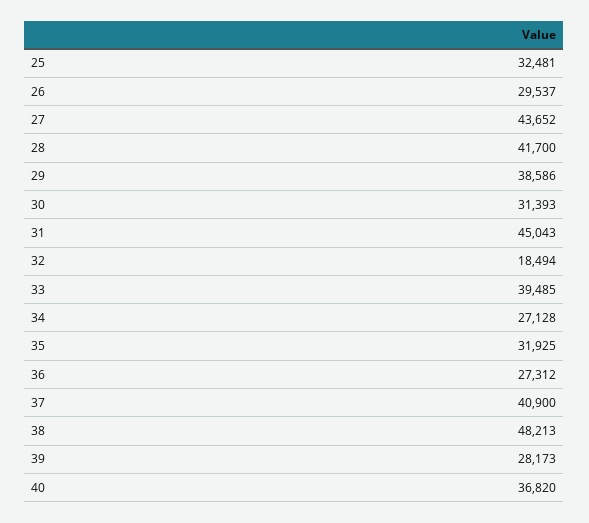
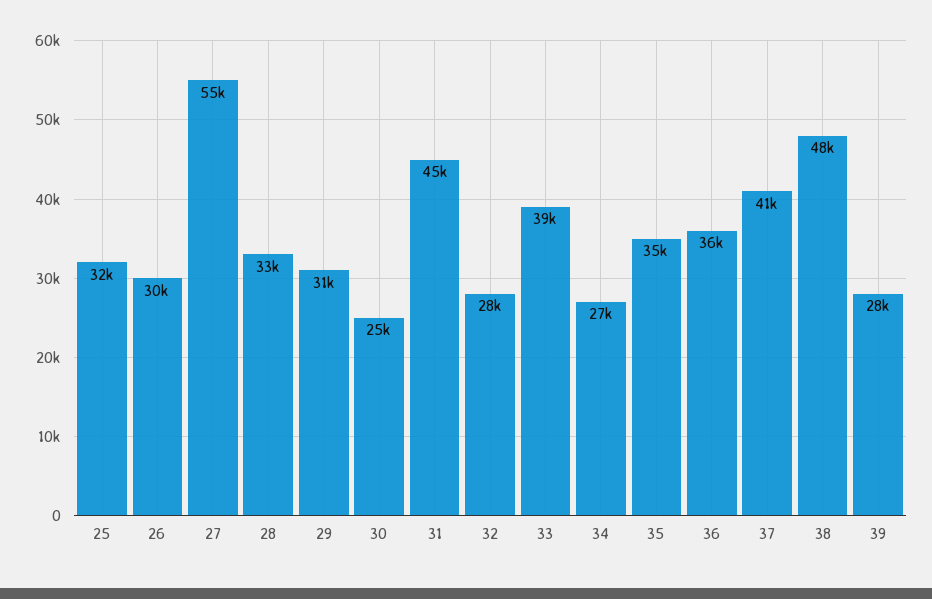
  {
    "25": 32481,
    "26": 29537,
-   "27": 43652,
+   "27": 55000,
-   "28": 41700,
+   "28": 33000,
-   "29": 38586,
+   "29": 31000,
-   "30": 31393,
+   "30": 25000,
    "31": 45043,
-   "32": 18494,
+   "32": 28000,
    "33": 39485,
    "34": 27128,
-   "35": 31925,
+   "35": 35000,
-   "36": 27312,
+   "36": 36000,
    "37": 40900,
    "38": 48213,
-   "39": 28173,
+   "39": 28173
-   "40": 36820
  }

